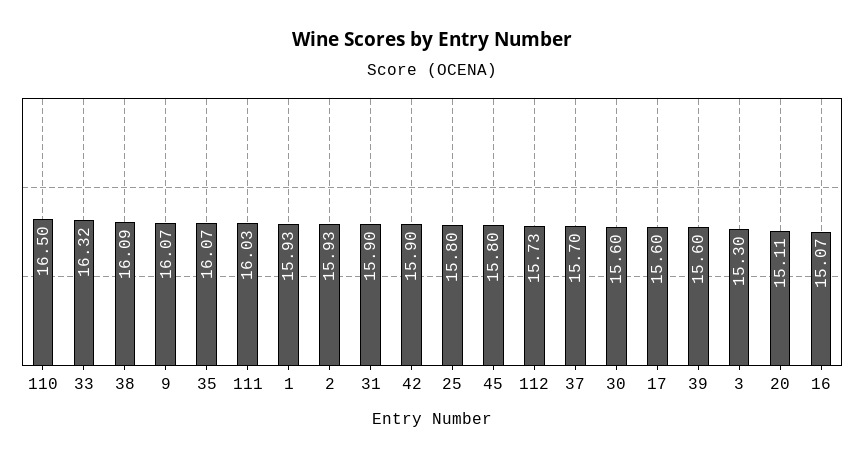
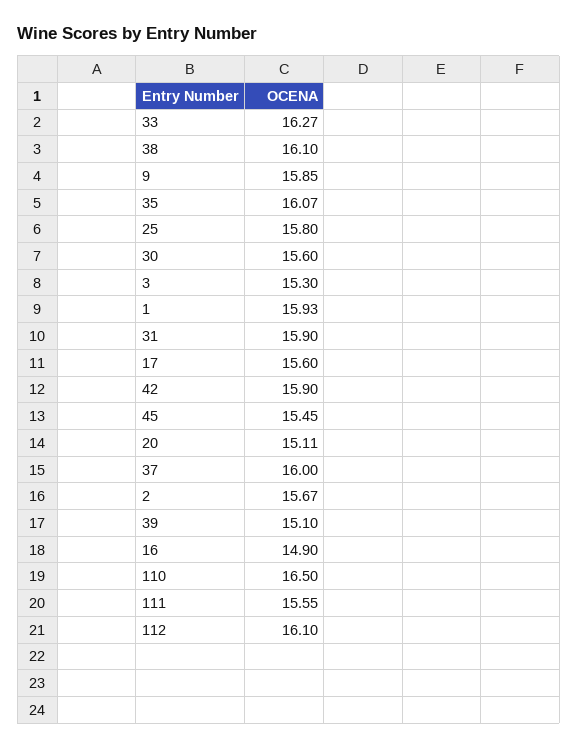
  {
    "110": 16.5,
-   "33": 16.32,
+   "33": 16.27,
-   "38": 16.09,
+   "38": 16.1,
-   "9": 16.07,
+   "9": 15.85,
    "35": 16.07,
-   "111": 16.03,
+   "111": 15.55,
    "1": 15.93,
-   "2": 15.93,
+   "2": 15.67,
    "31": 15.9,
    "42": 15.9,
    "25": 15.8,
-   "45": 15.8,
+   "45": 15.45,
-   "112": 15.73,
+   "112": 16.1,
-   "37": 15.7,
+   "37": 16,
    "30": 15.6,
    "17": 15.6,
-   "39": 15.6,
+   "39": 15.1,
    "3": 15.3,
    "20": 15.11,
-   "16": 15.07
+   "16": 14.9
  }

